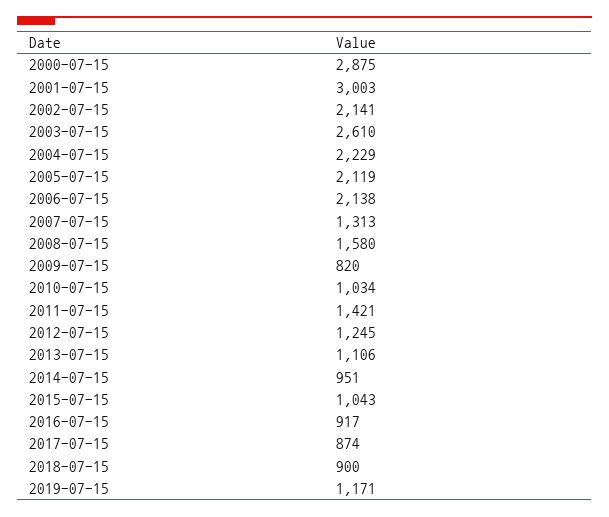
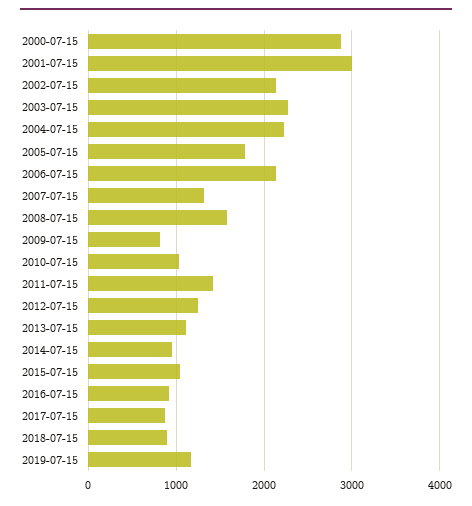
  {
    "2000-07-15": 2875,
    "2001-07-15": 3003,
    "2002-07-15": 2141,
-   "2003-07-15": 2610,
+   "2003-07-15": 2300,
    "2004-07-15": 2229,
-   "2005-07-15": 2119,
+   "2005-07-15": 1800,
    "2006-07-15": 2138,
    "2007-07-15": 1313,
    "2008-07-15": 1580,
    "2009-07-15": 820,
    "2010-07-15": 1034,
    "2011-07-15": 1421,
    "2012-07-15": 1245,
    "2013-07-15": 1106,
    "2014-07-15": 951,
    "2015-07-15": 1043,
    "2016-07-15": 917,
    "2017-07-15": 874,
    "2018-07-15": 900,
    "2019-07-15": 1171
  }

